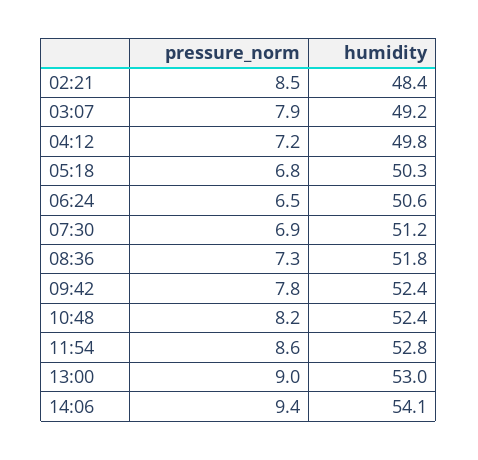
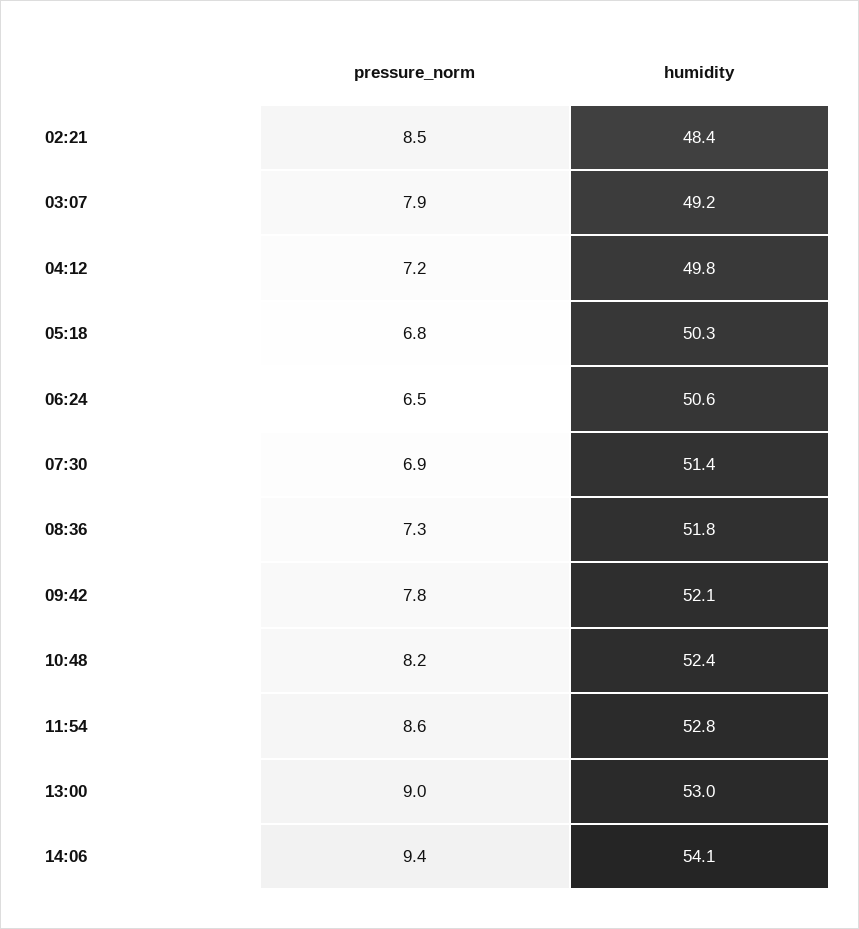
  {
    "pressure_norm": {
      "02:21": 8.5,
      "03:07": 7.9,
      "04:12": 7.2,
      "05:18": 6.8,
      "06:24": 6.5,
      "07:30": 6.9,
      "08:36": 7.3,
      "09:42": 7.8,
      "10:48": 8.2,
      "11:54": 8.6,
      "13:00": 9,
      "14:06": 9.4
    },
    "humidity": {
      "02:21": 48.4,
      "03:07": 49.2,
      "04:12": 49.8,
      "05:18": 50.3,
      "06:24": 50.6,
-     "07:30": 51.2,
+     "07:30": 51.4,
      "08:36": 51.8,
-     "09:42": 52.4,
+     "09:42": 52.1,
      "10:48": 52.4,
      "11:54": 52.8,
      "13:00": 53,
      "14:06": 54.1
    }
  }

